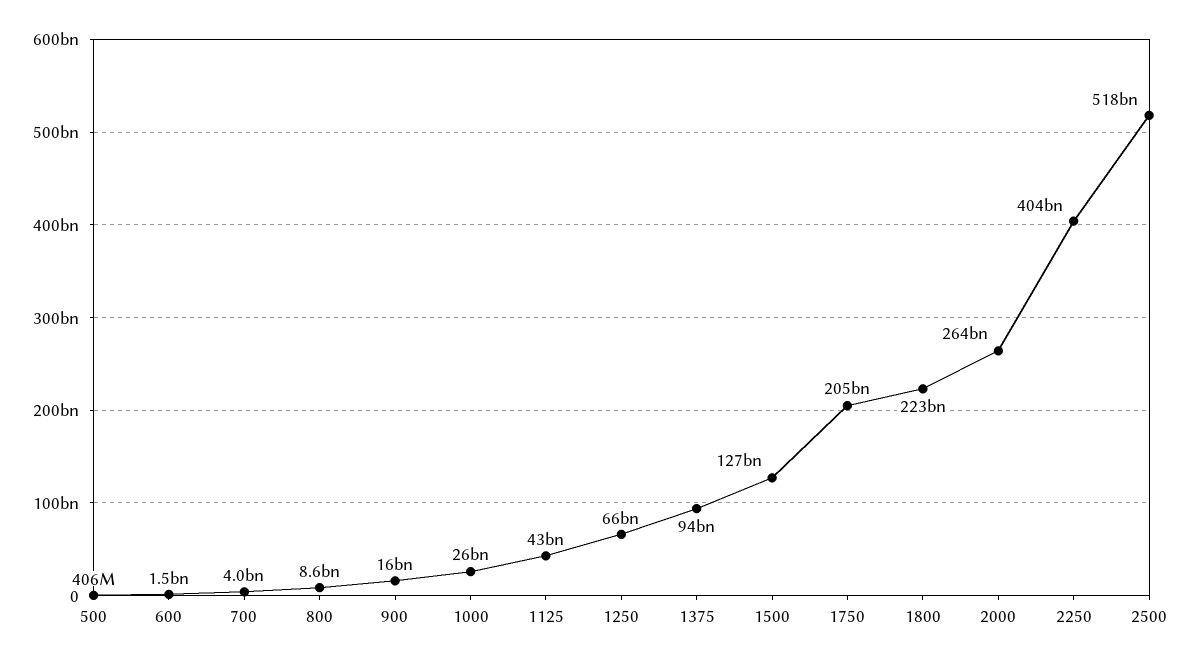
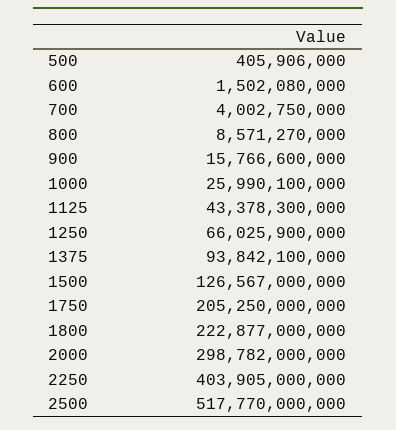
  {
    "500": 405906000,
    "600": 1502080000,
    "700": 4002750000,
    "800": 8571270000,
    "900": 15766600000,
    "1000": 25990100000,
    "1125": 43378300000,
    "1250": 66025900000,
    "1375": 93842100000,
    "1500": 126567000000,
    "1750": 205250000000,
    "1800": 222877000000,
-   "2000": 264000000000,
+   "2000": 298782000000,
    "2250": 403905000000,
    "2500": 517770000000
  }

